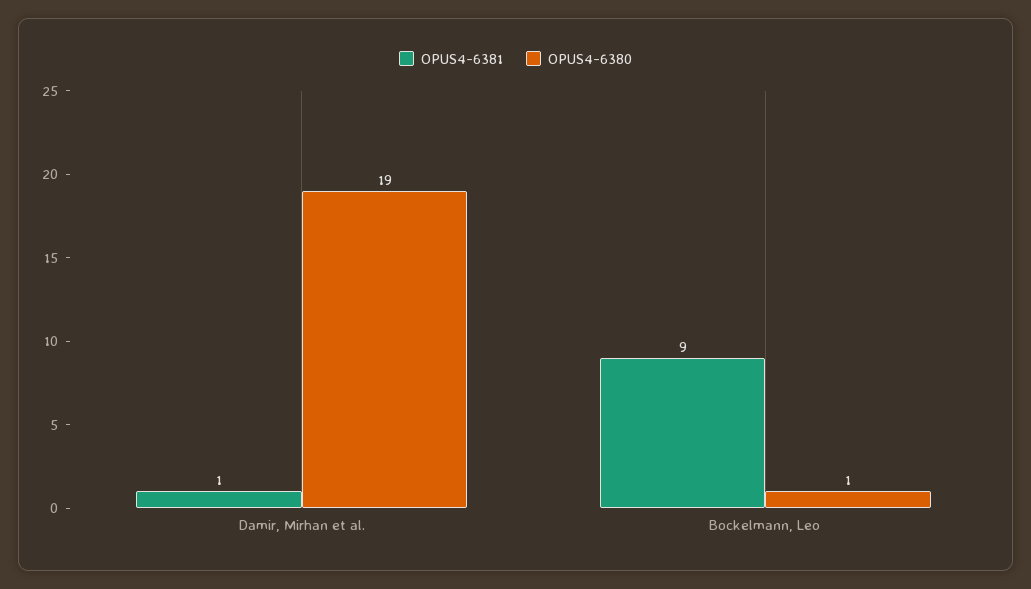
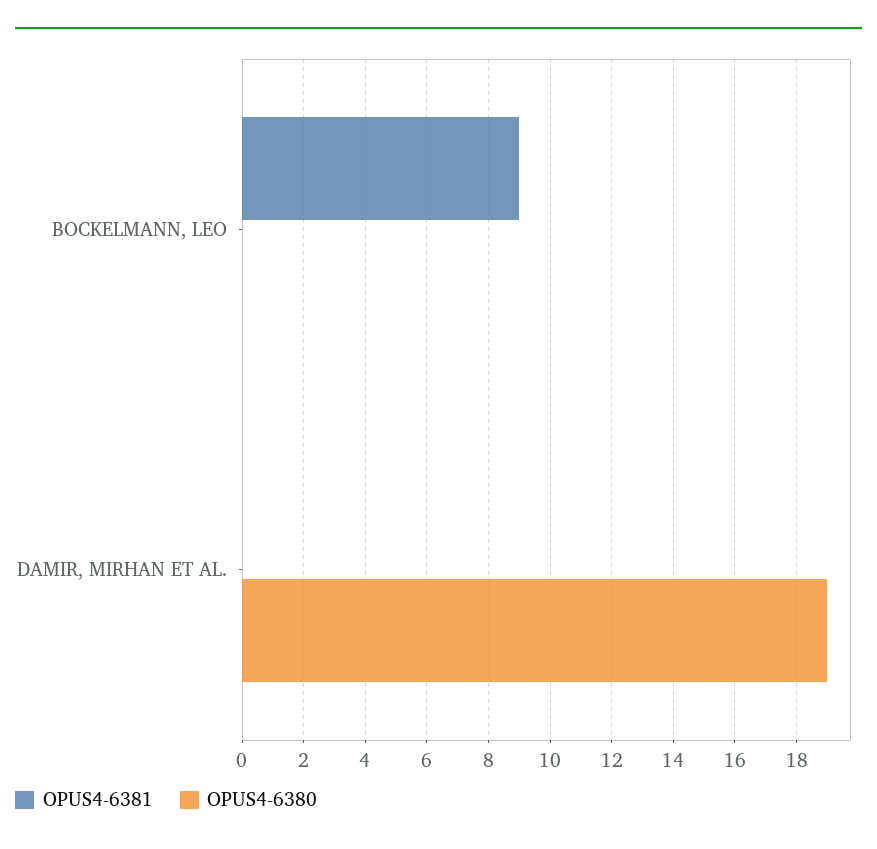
  {
    "OPUS4-6381": {
-     "Damir, Mirhan et al.": 1,
+     "Damir, Mirhan et al.": 0,
      "Bockelmann, Leo": 9
    },
    "OPUS4-6380": {
      "Damir, Mirhan et al.": 19,
-     "Bockelmann, Leo": 1
+     "Bockelmann, Leo": 0
    }
  }

